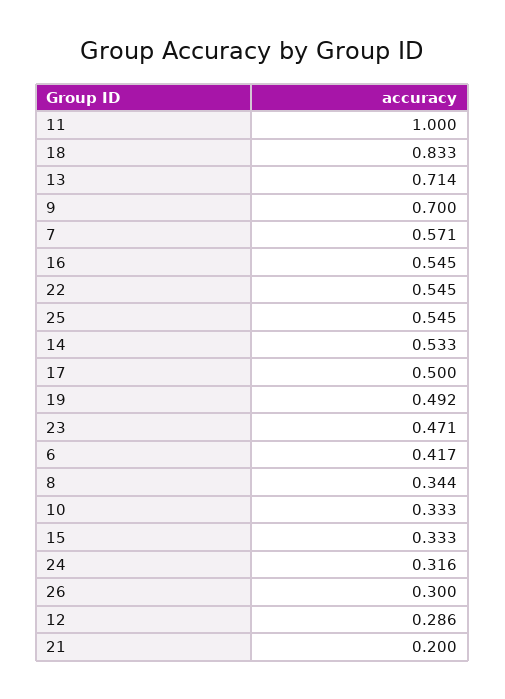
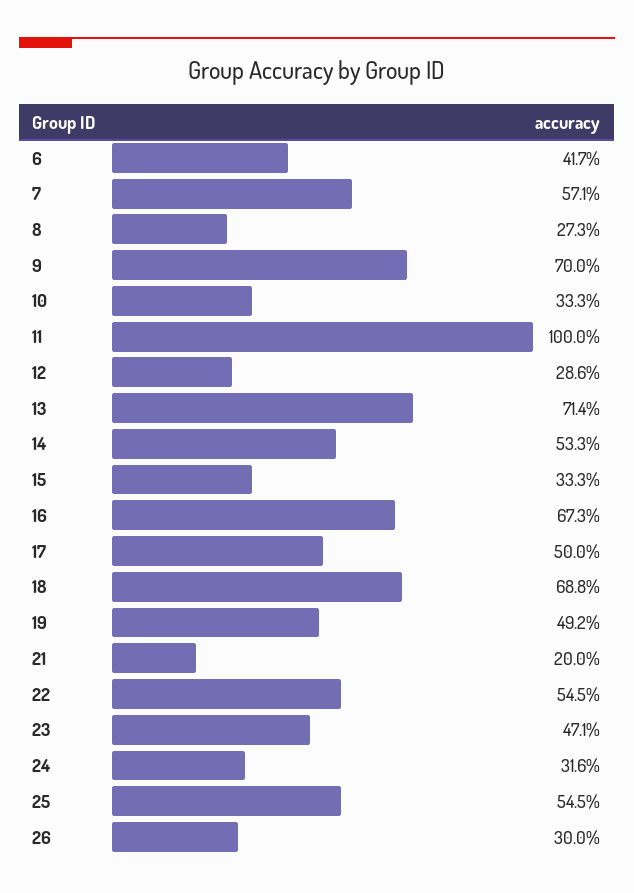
  {
    "11": 1,
-   "18": 0.833,
+   "18": 0.688,
    "13": 0.714,
    "9": 0.7,
    "7": 0.571,
-   "16": 0.545,
+   "16": 0.673,
    "22": 0.545,
    "25": 0.545,
    "14": 0.533,
    "17": 0.5,
    "19": 0.492,
    "23": 0.471,
    "6": 0.417,
-   "8": 0.344,
+   "8": 0.273,
    "10": 0.333,
    "15": 0.333,
    "24": 0.316,
    "26": 0.3,
    "12": 0.286,
    "21": 0.2
  }

